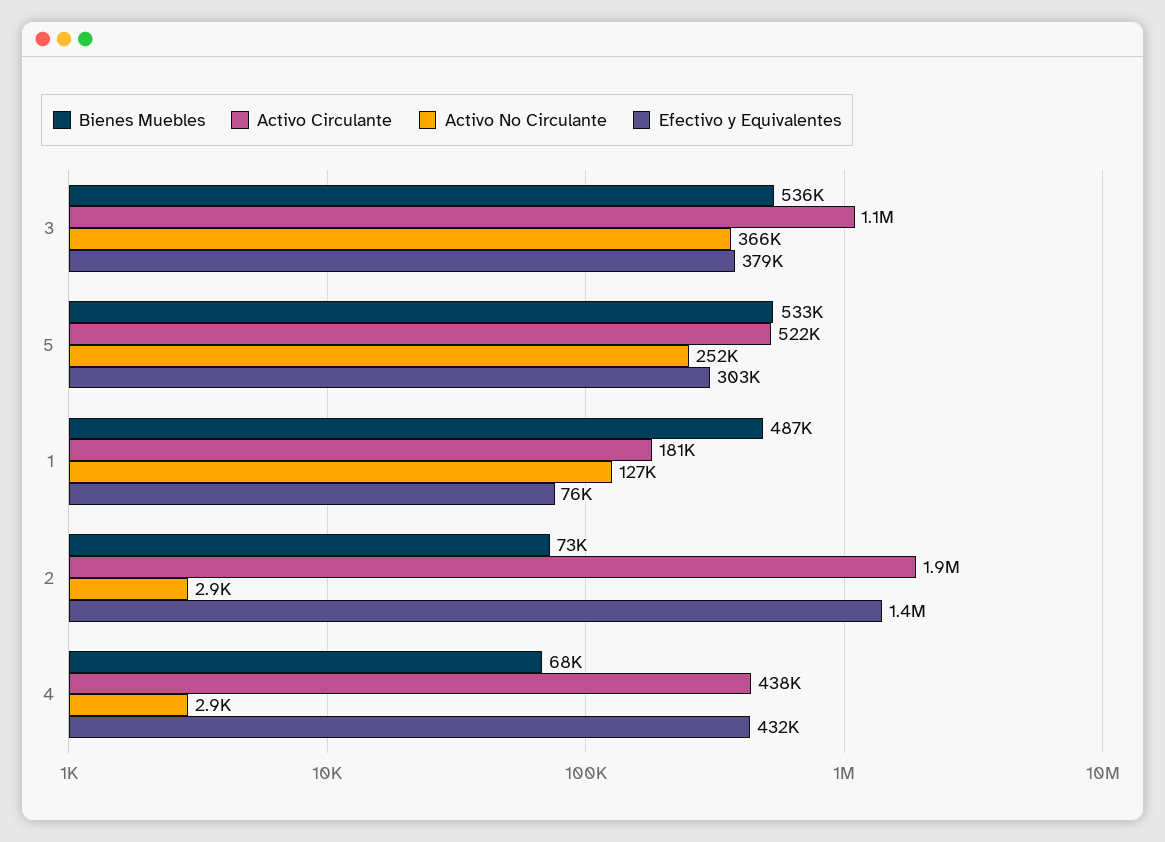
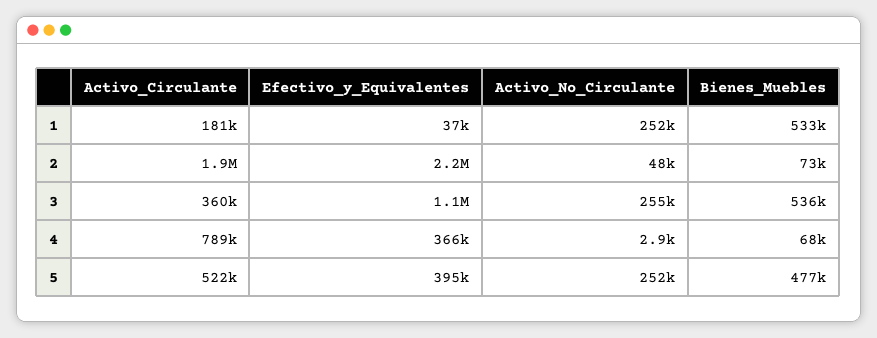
  {
    "Bienes Muebles": {
      "3": 536000,
-     "5": 533000,
+     "5": 477000,
-     "1": 487000,
+     "1": 533000,
      "2": 73000,
      "4": 68000
    },
    "Activo Circulante": {
-     "3": 1100000,
+     "3": 360000,
      "5": 522000,
      "1": 181000,
      "2": 1900000,
-     "4": 438000
+     "4": 789000
    },
    "Activo No Circulante": {
-     "3": 366000,
+     "3": 255000,
      "5": 252000,
-     "1": 127000,
+     "1": 252000,
-     "2": 2900,
+     "2": 48000,
      "4": 2900
    },
    "Efectivo y Equivalentes": {
-     "3": 379000,
+     "3": 1100000,
-     "5": 303000,
+     "5": 395000,
-     "1": 76000,
+     "1": 37000,
-     "2": 1400000,
+     "2": 2200000,
-     "4": 432000
+     "4": 366000
    }
  }

